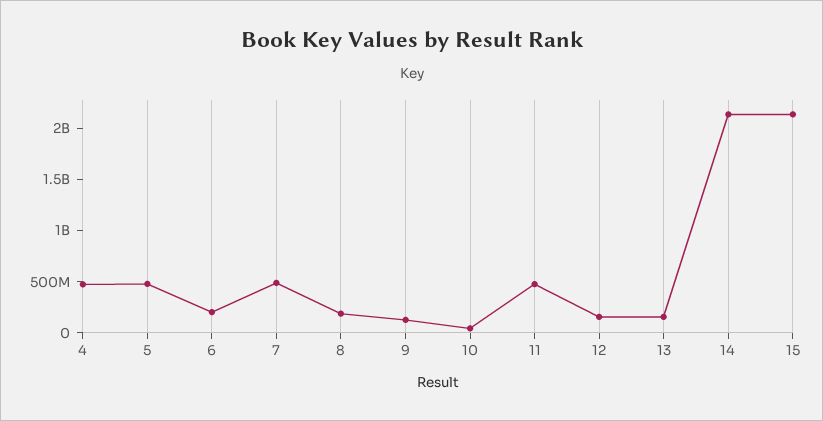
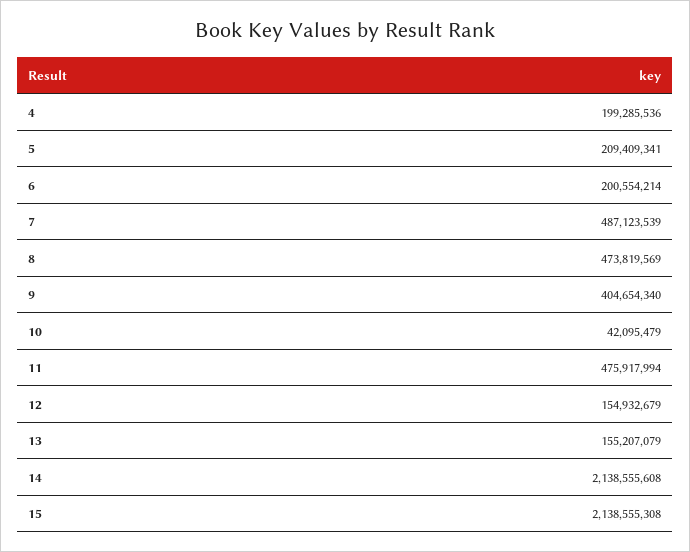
  {
-   "4": 500000000,
+   "4": 199285536,
-   "5": 500000000,
+   "5": 209409341,
    "6": 200554214,
    "7": 487123539,
-   "8": 200000000,
+   "8": 473819569,
-   "9": 100000000,
+   "9": 404654340,
    "10": 42095479,
    "11": 475917994,
    "12": 154932679,
    "13": 155207079,
    "14": 2138555608,
    "15": 2138555308
  }

